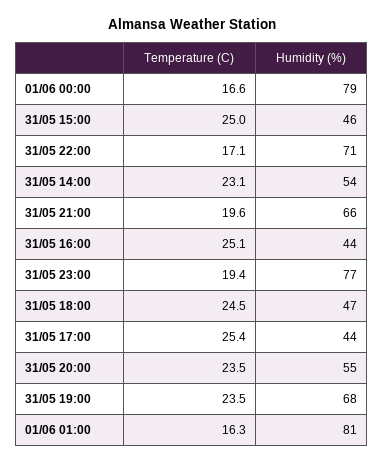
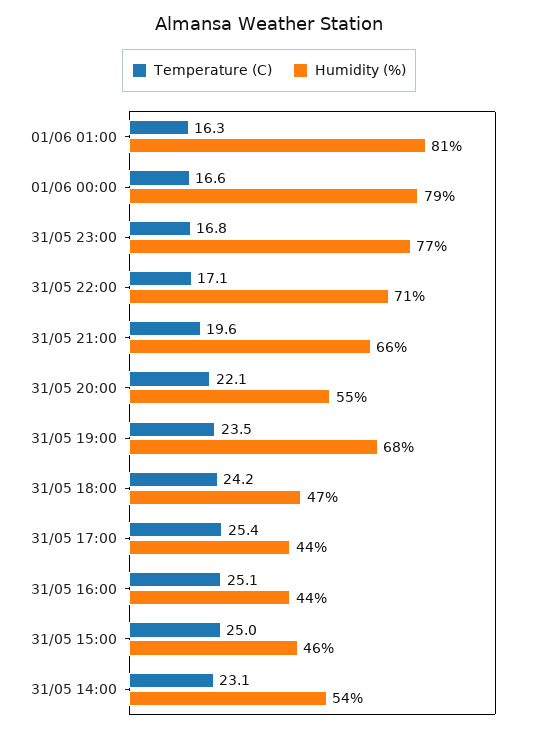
  {
    "Temperature (C)": {
      "01/06 00:00": 16.6,
      "31/05 15:00": 25,
      "31/05 22:00": 17.1,
      "31/05 14:00": 23.1,
      "31/05 21:00": 19.6,
      "31/05 16:00": 25.1,
-     "31/05 23:00": 19.4,
+     "31/05 23:00": 16.8,
-     "31/05 18:00": 24.5,
+     "31/05 18:00": 24.2,
      "31/05 17:00": 25.4,
-     "31/05 20:00": 23.5,
+     "31/05 20:00": 22.1,
      "31/05 19:00": 23.5,
      "01/06 01:00": 16.3
    },
    "Humidity (%)": {
      "01/06 00:00": 79,
      "31/05 15:00": 46,
      "31/05 22:00": 71,
      "31/05 14:00": 54,
      "31/05 21:00": 66,
      "31/05 16:00": 44,
      "31/05 23:00": 77,
      "31/05 18:00": 47,
      "31/05 17:00": 44,
      "31/05 20:00": 55,
      "31/05 19:00": 68,
      "01/06 01:00": 81
    }
  }

